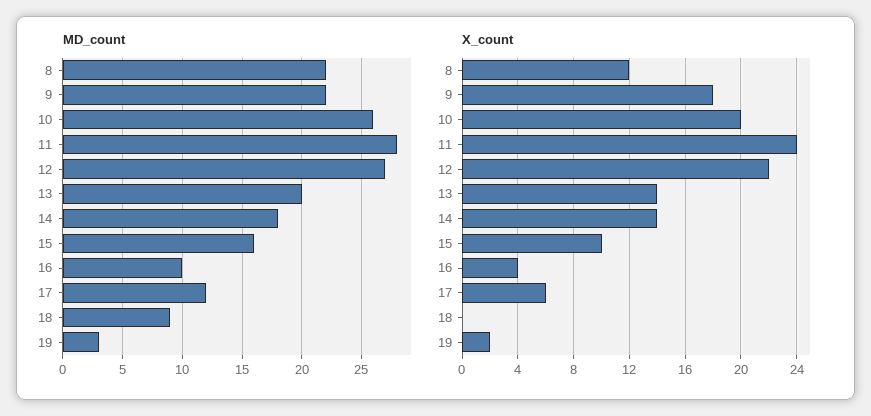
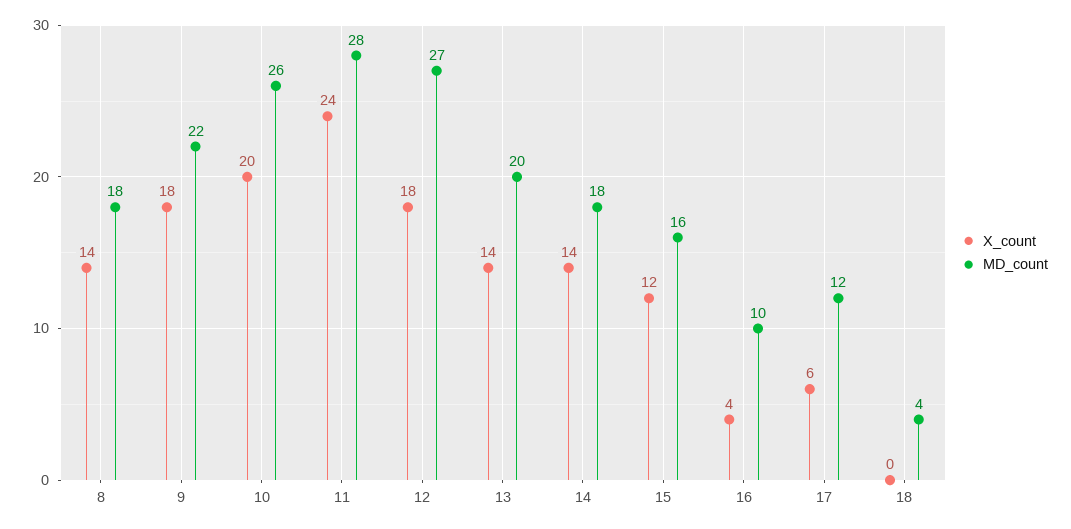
  {
    "MD_count": {
-     "8": 22,
+     "8": 18,
      "9": 22,
      "10": 26,
      "11": 28,
      "12": 27,
      "13": 20,
      "14": 18,
      "15": 16,
      "16": 10,
      "17": 12,
-     "18": 9,
+     "18": 4
-     "19": 3
    },
    "X_count": {
-     "8": 12,
+     "8": 14,
      "9": 18,
      "10": 20,
      "11": 24,
-     "12": 22,
+     "12": 18,
      "13": 14,
      "14": 14,
-     "15": 10,
+     "15": 12,
      "16": 4,
      "17": 6,
-     "18": 0,
+     "18": 0
-     "19": 2
    }
  }

